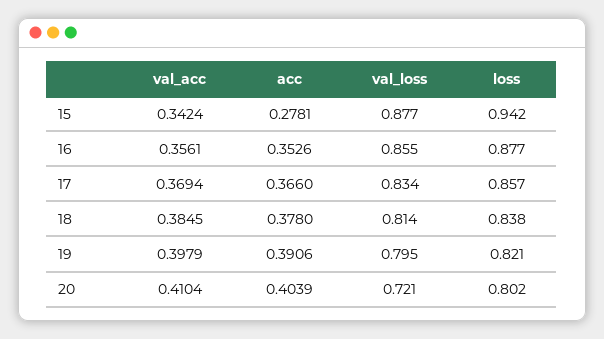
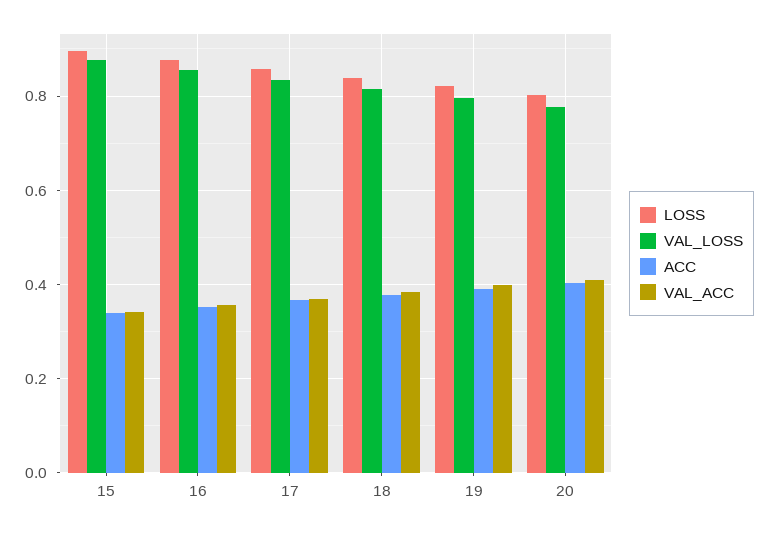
  {
    "val_acc": {
      "15": 0.3424,
      "16": 0.3561,
      "17": 0.3694,
      "18": 0.3845,
      "19": 0.3979,
      "20": 0.4104
    },
    "acc": {
-     "15": 0.2781,
+     "15": 0.34,
      "16": 0.3526,
      "17": 0.366,
      "18": 0.378,
      "19": 0.3906,
      "20": 0.4039
    },
    "val_loss": {
      "15": 0.877,
      "16": 0.855,
      "17": 0.834,
      "18": 0.814,
      "19": 0.795,
-     "20": 0.721
+     "20": 0.78
    },
    "loss": {
-     "15": 0.942,
+     "15": 0.9,
      "16": 0.877,
      "17": 0.857,
      "18": 0.838,
      "19": 0.821,
      "20": 0.802
    }
  }

